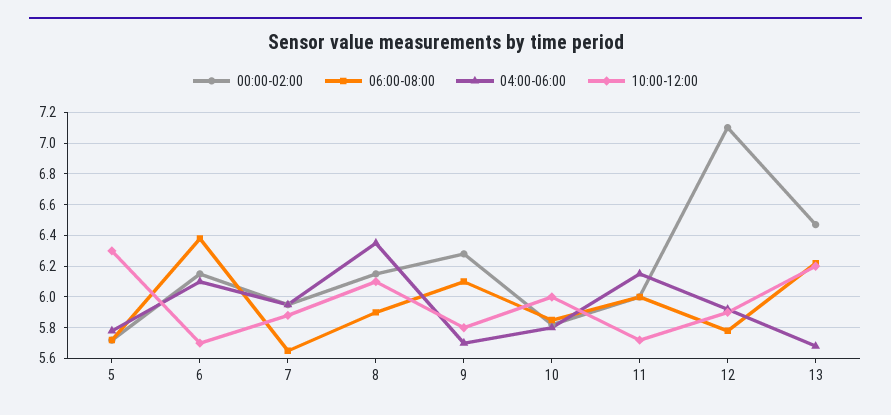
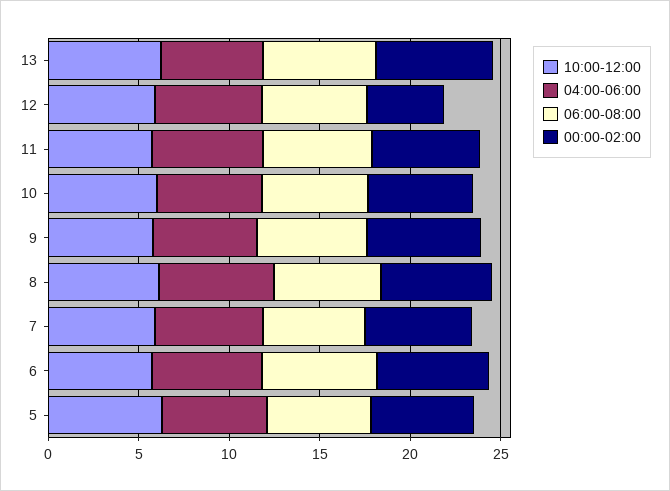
  {
    "00:00-02:00": {
      "5": 5.7,
      "6": 6.15,
      "7": 5.95,
      "8": 6.15,
      "9": 6.3,
      "10": 5.8,
      "11": 6,
-     "12": 7.1,
+     "12": 4,
      "13": 6.45
    },
    "06:00-08:00": {
      "5": 5.7,
      "6": 6.4,
      "7": 5.65,
      "8": 5.9,
      "9": 6.1,
      "10": 5.85,
      "11": 6,
      "12": 5.8,
      "13": 6.2
    },
    "04:00-06:00": {
      "5": 5.8,
      "6": 6.1,
      "7": 5.95,
      "8": 6.35,
      "9": 5.7,
      "10": 5.8,
      "11": 6.15,
      "12": 5.9,
      "13": 5.7
    },
    "10:00-12:00": {
      "5": 6.3,
      "6": 5.7,
      "7": 5.9,
      "8": 6.1,
      "9": 5.8,
      "10": 6,
      "11": 5.7,
      "12": 5.9,
      "13": 6.2
    }
  }

